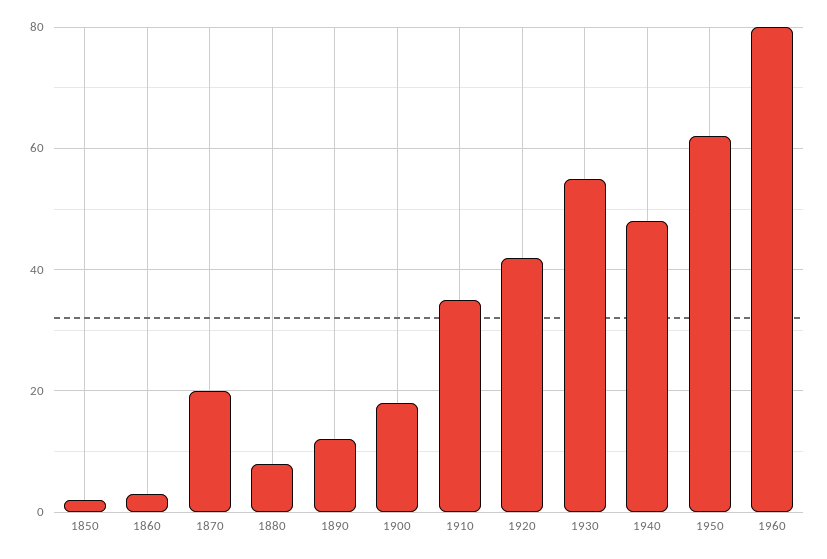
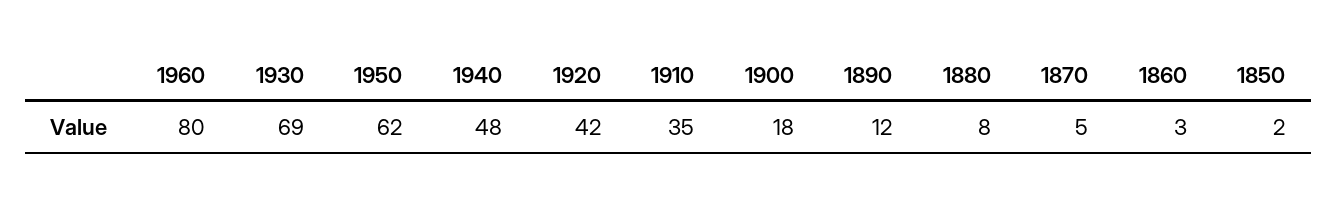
  {
    "1850": 2,
    "1860": 3,
-   "1870": 20,
+   "1870": 5,
    "1880": 8,
    "1890": 12,
    "1900": 18,
    "1910": 35,
    "1920": 42,
-   "1930": 55,
+   "1930": 69,
    "1940": 48,
    "1950": 62,
    "1960": 80
  }

